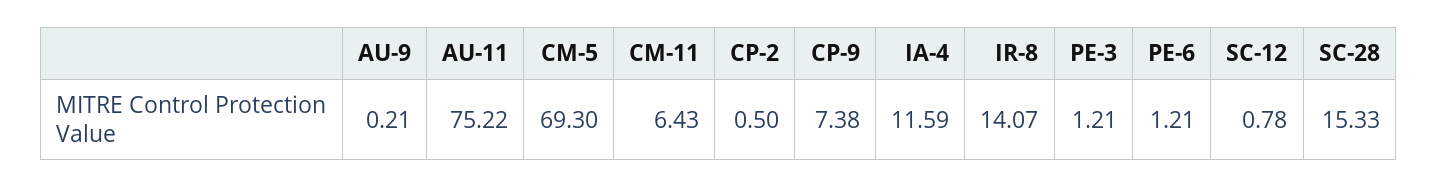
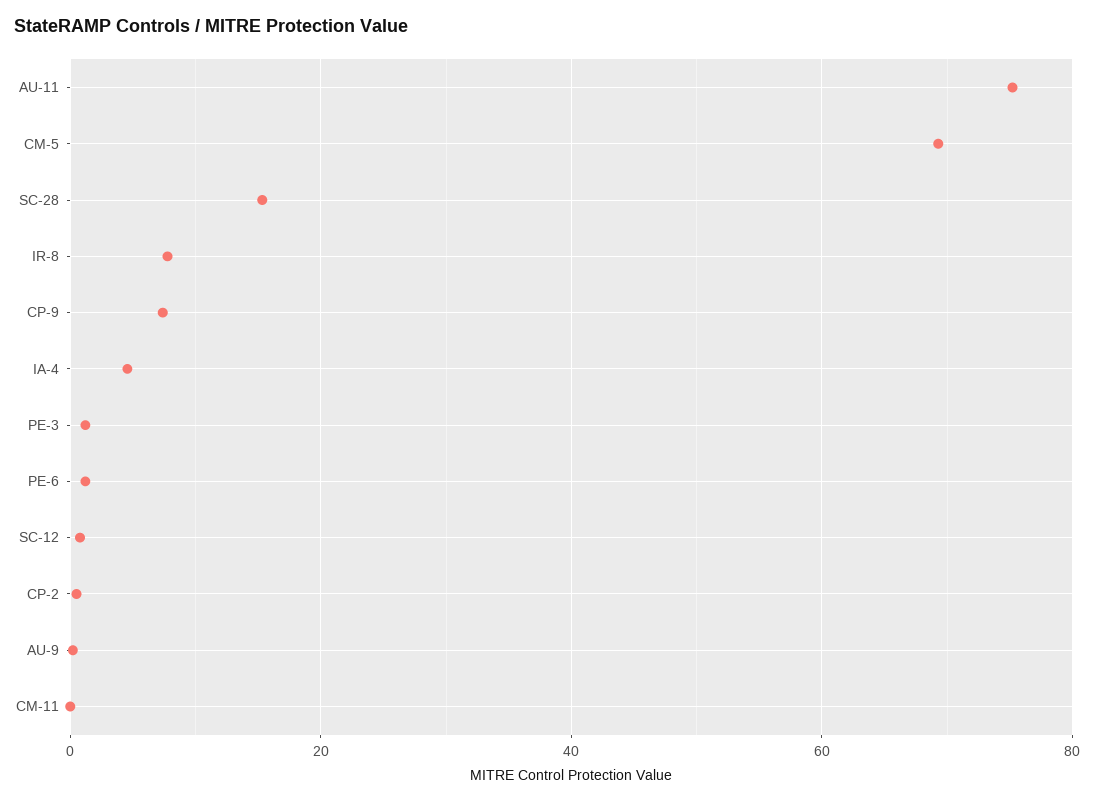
  {
    "AU-9": 0.21,
    "AU-11": 75.22,
    "CM-5": 69.3,
-   "CM-11": 6.43,
+   "CM-11": 0,
    "CP-2": 0.5,
    "CP-9": 7.38,
-   "IA-4": 11.59,
+   "IA-4": 4,
-   "IR-8": 14.07,
+   "IR-8": 8,
    "PE-3": 1.21,
    "PE-6": 1.21,
    "SC-12": 0.78,
    "SC-28": 15.33
  }

